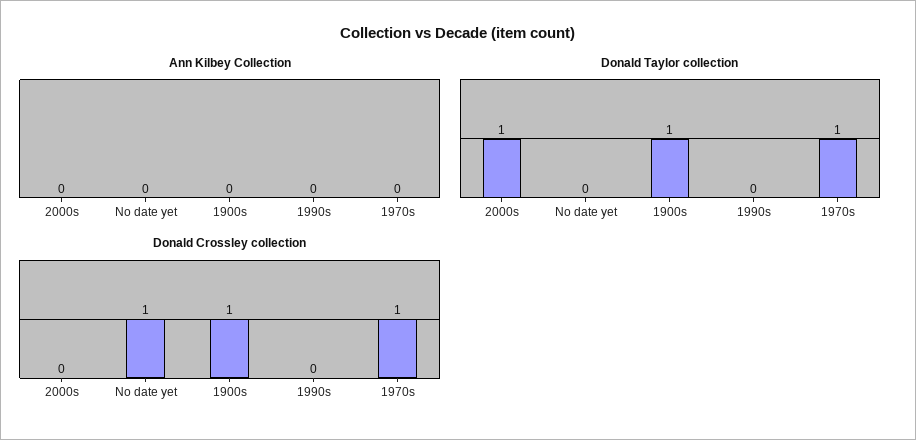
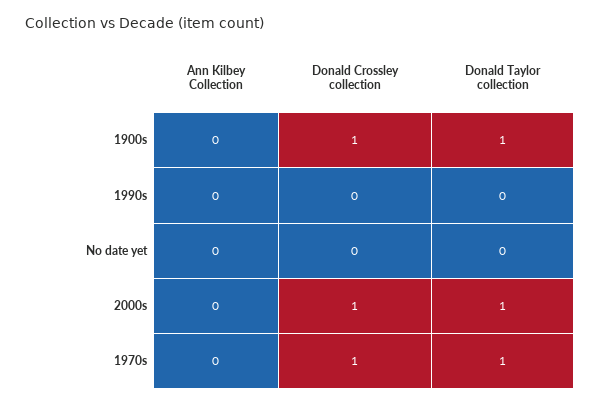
  {
    "Ann Kilbey Collection": {
      "2000s": 0,
      "No date yet": 0,
      "1900s": 0,
      "1990s": 0,
      "1970s": 0
    },
    "Donald Taylor collection": {
      "2000s": 1,
      "No date yet": 0,
      "1900s": 1,
      "1990s": 0,
      "1970s": 1
    },
    "Donald Crossley collection": {
-     "2000s": 0,
+     "2000s": 1,
-     "No date yet": 1,
+     "No date yet": 0,
      "1900s": 1,
      "1990s": 0,
      "1970s": 1
    }
  }

